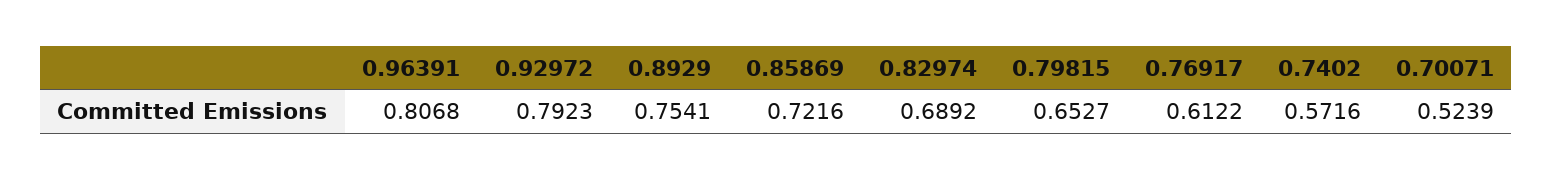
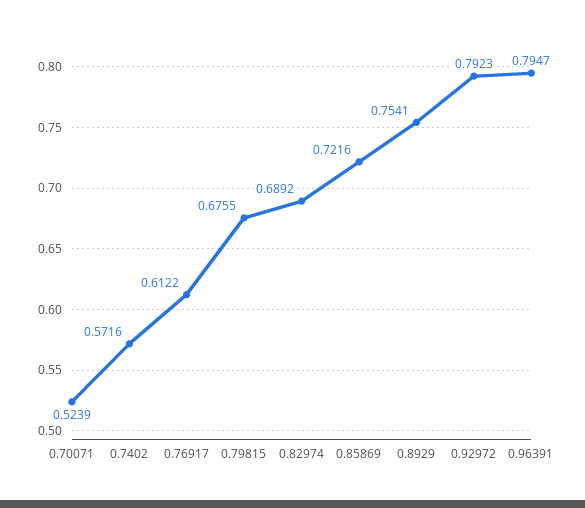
  {
-   "0.96391": 0.8068,
+   "0.96391": 0.7947,
    "0.92972": 0.7923,
    "0.8929": 0.7541,
    "0.85869": 0.7216,
    "0.82974": 0.6892,
-   "0.79815": 0.6527,
+   "0.79815": 0.6755,
    "0.76917": 0.6122,
    "0.7402": 0.5716,
    "0.70071": 0.5239
  }

